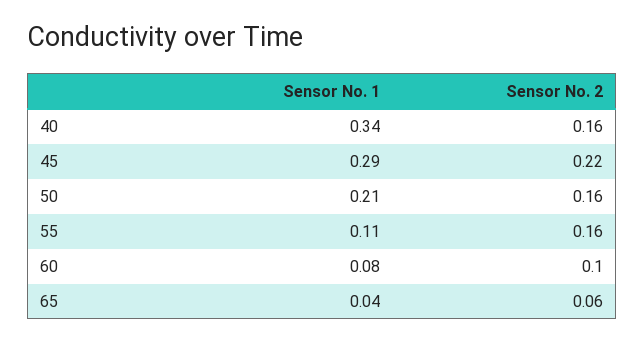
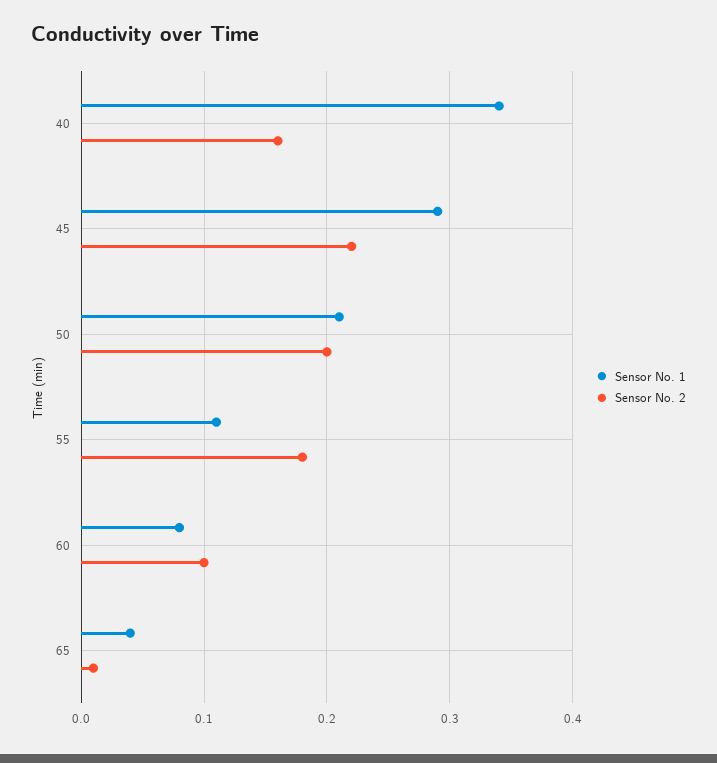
  {
    "Sensor No. 1": {
      "40": 0.34,
      "45": 0.29,
      "50": 0.21,
      "55": 0.11,
      "60": 0.08,
      "65": 0.04
    },
    "Sensor No. 2": {
      "40": 0.16,
      "45": 0.22,
-     "50": 0.16,
+     "50": 0.2,
-     "55": 0.16,
+     "55": 0.18,
      "60": 0.1,
-     "65": 0.06
+     "65": 0.01
    }
  }

